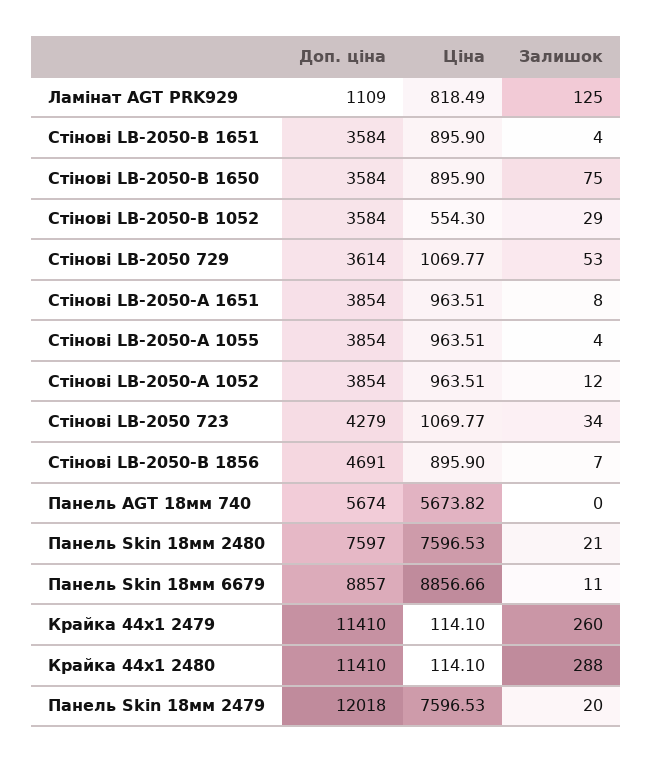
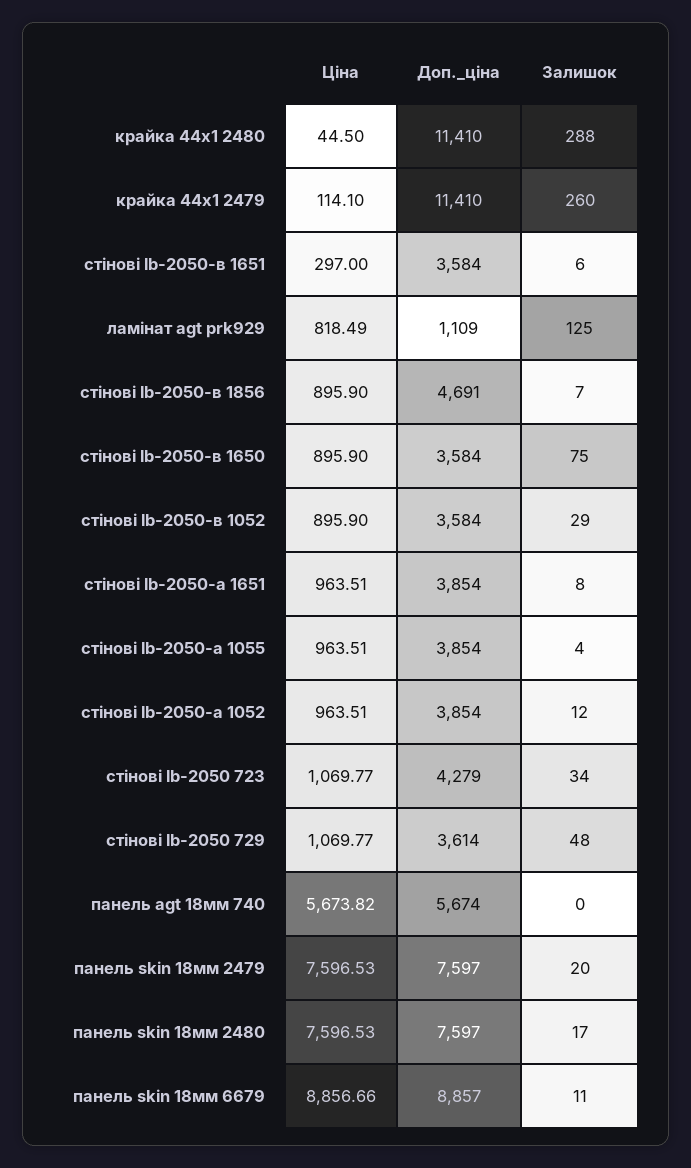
  {
    "Доп. ціна": {
      "Ламінат AGT PRK929": 1109,
      "Стінові LB-2050-В 1651": 3584,
      "Стінові LB-2050-В 1650": 3584,
      "Стінові LB-2050-В 1052": 3584,
      "Стінові LB-2050 729": 3614,
      "Стінові LB-2050-А 1651": 3854,
      "Стінові LB-2050-А 1055": 3854,
      "Стінові LB-2050-А 1052": 3854,
      "Стінові LB-2050 723": 4279,
      "Стінові LB-2050-В 1856": 4691,
      "Панель AGT 18мм 740": 5674,
      "Панель Skin 18мм 2480": 7597,
      "Панель Skin 18мм 6679": 8857,
      "Крайка 44x1 2479": 11410,
      "Крайка 44x1 2480": 11410,
-     "Панель Skin 18мм 2479": 12018
+     "Панель Skin 18мм 2479": 7597
    },
    "Ціна": {
      "Ламінат AGT PRK929": 818.49,
-     "Стінові LB-2050-В 1651": 895.9,
+     "Стінові LB-2050-В 1651": 297,
      "Стінові LB-2050-В 1650": 895.9,
-     "Стінові LB-2050-В 1052": 554.3,
+     "Стінові LB-2050-В 1052": 895.9,
      "Стінові LB-2050 729": 1069.77,
      "Стінові LB-2050-А 1651": 963.51,
      "Стінові LB-2050-А 1055": 963.51,
      "Стінові LB-2050-А 1052": 963.51,
      "Стінові LB-2050 723": 1069.77,
      "Стінові LB-2050-В 1856": 895.9,
      "Панель AGT 18мм 740": 5673.82,
      "Панель Skin 18мм 2480": 7596.53,
      "Панель Skin 18мм 6679": 8856.66,
      "Крайка 44x1 2479": 114.1,
-     "Крайка 44x1 2480": 114.1,
+     "Крайка 44x1 2480": 44.5,
      "Панель Skin 18мм 2479": 7596.53
    },
    "Залишок": {
      "Ламінат AGT PRK929": 125,
-     "Стінові LB-2050-В 1651": 4,
+     "Стінові LB-2050-В 1651": 6,
      "Стінові LB-2050-В 1650": 75,
      "Стінові LB-2050-В 1052": 29,
-     "Стінові LB-2050 729": 53,
+     "Стінові LB-2050 729": 48,
      "Стінові LB-2050-А 1651": 8,
      "Стінові LB-2050-А 1055": 4,
      "Стінові LB-2050-А 1052": 12,
      "Стінові LB-2050 723": 34,
      "Стінові LB-2050-В 1856": 7,
      "Панель AGT 18мм 740": 0,
-     "Панель Skin 18мм 2480": 21,
+     "Панель Skin 18мм 2480": 17,
      "Панель Skin 18мм 6679": 11,
      "Крайка 44x1 2479": 260,
      "Крайка 44x1 2480": 288,
      "Панель Skin 18мм 2479": 20
    }
  }

